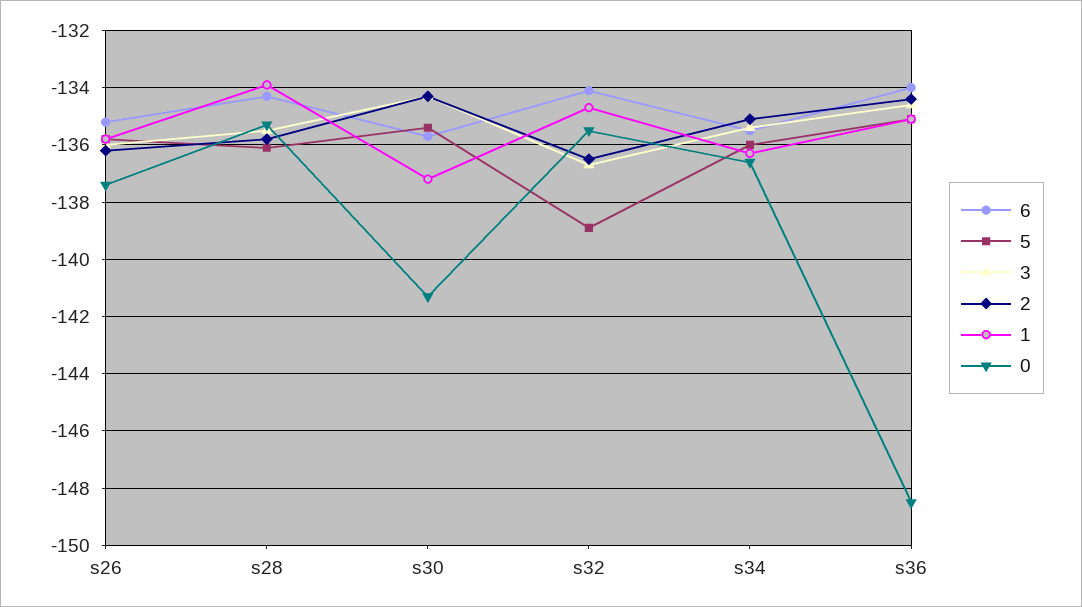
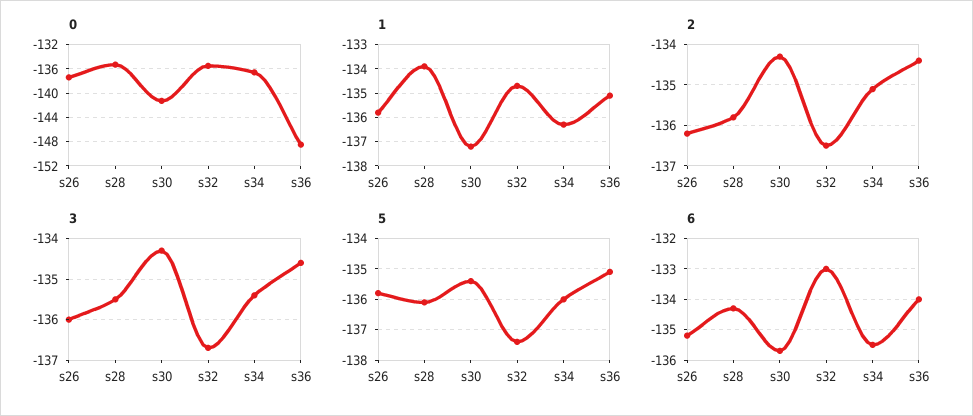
  {
    "6": {
      "s26": -135,
      "s28": -134.5,
      "s30": -135.5,
-     "s32": -134,
+     "s32": -133,
      "s34": -135.5,
      "s36": -134
    },
    "5": {
      "s26": -136,
      "s28": -136,
      "s30": -135.5,
-     "s32": -139,
+     "s32": -137.5,
      "s34": -136,
      "s36": -135
    },
    "3": {
      "s26": -136,
      "s28": -135.5,
      "s30": -134.5,
      "s32": -136.5,
      "s34": -135.5,
      "s36": -134.5
    },
    "2": {
      "s26": -136,
      "s28": -136,
      "s30": -134.5,
      "s32": -136.5,
      "s34": -135,
      "s36": -134.5
    },
    "1": {
      "s26": -136,
      "s28": -134,
      "s30": -137,
      "s32": -134.5,
      "s34": -136.5,
      "s36": -135
    },
    "0": {
      "s26": -137.5,
      "s28": -135.5,
      "s30": -141.5,
      "s32": -135.5,
      "s34": -136.5,
      "s36": -148.5
    }
  }

